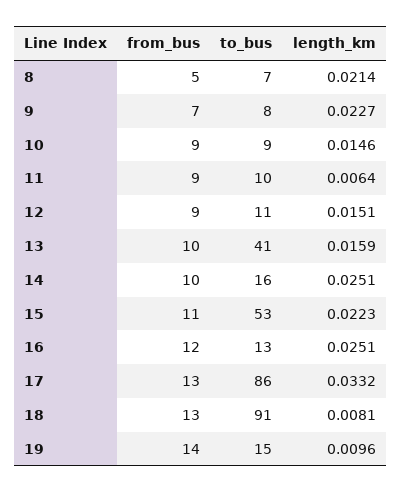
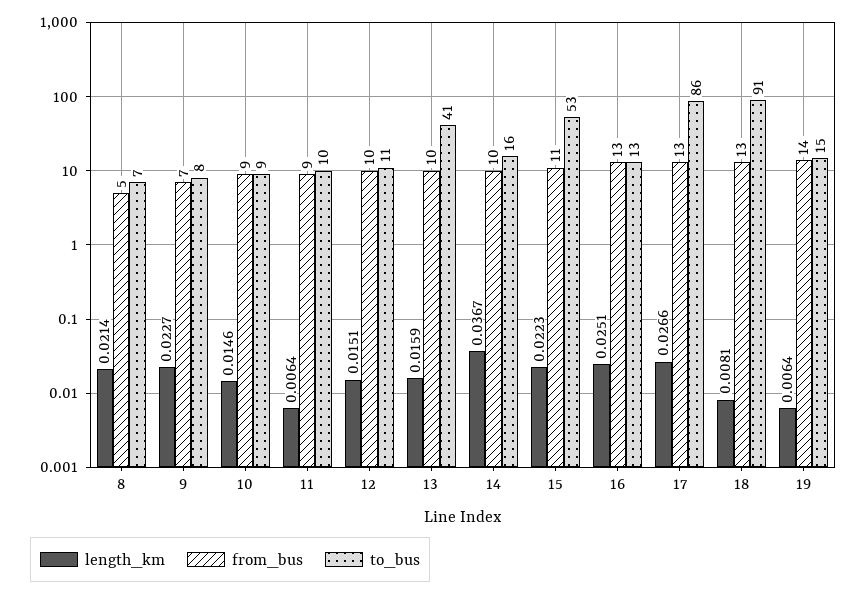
  {
    "from_bus": {
      "8": 5,
      "9": 7,
      "10": 9,
      "11": 9,
-     "12": 9,
+     "12": 10,
      "13": 10,
      "14": 10,
      "15": 11,
-     "16": 12,
+     "16": 13,
      "17": 13,
      "18": 13,
      "19": 14
    },
    "to_bus": {
      "8": 7,
      "9": 8,
      "10": 9,
      "11": 10,
      "12": 11,
      "13": 41,
      "14": 16,
      "15": 53,
      "16": 13,
      "17": 86,
      "18": 91,
      "19": 15
    },
    "length_km": {
      "8": 0.0214,
      "9": 0.0227,
      "10": 0.0146,
      "11": 0.0064,
      "12": 0.0151,
      "13": 0.0159,
-     "14": 0.0251,
+     "14": 0.0367,
      "15": 0.0223,
      "16": 0.0251,
-     "17": 0.0332,
+     "17": 0.0266,
      "18": 0.0081,
-     "19": 0.0096
+     "19": 0.0064
    }
  }

